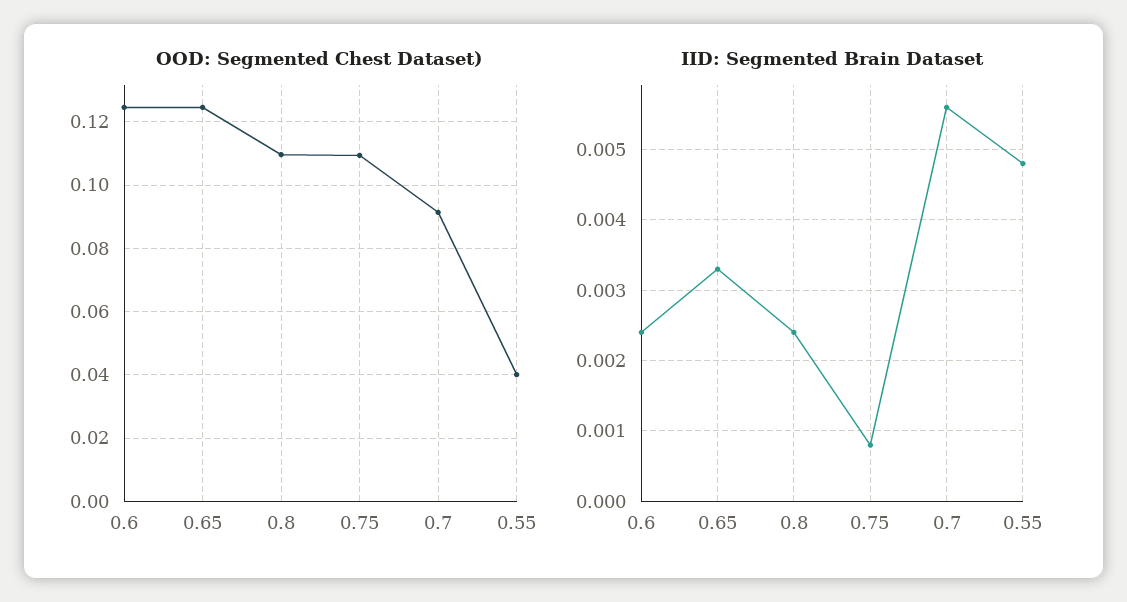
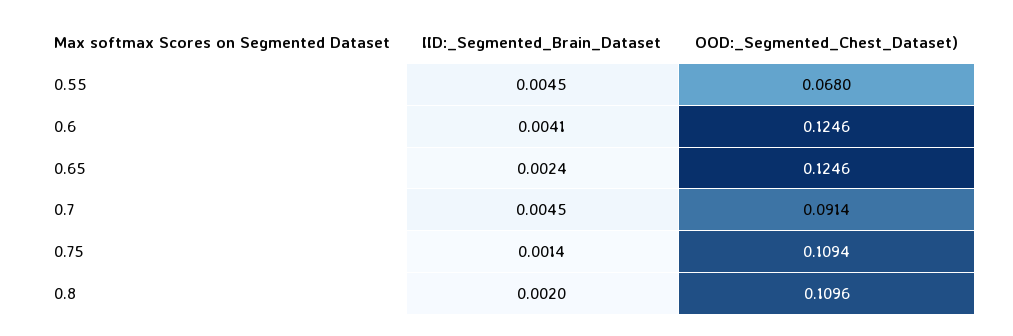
  {
    "OOD: Segmented Chest Dataset)": {
      "0.6": 0.1246,
      "0.65": 0.1246,
      "0.8": 0.1096,
      "0.75": 0.1094,
      "0.7": 0.0914,
-     "0.55": 0.04
+     "0.55": 0.068
    },
    "IID: Segmented Brain Dataset": {
-     "0.6": 0.0024,
+     "0.6": 0.0041,
-     "0.65": 0.0033,
+     "0.65": 0.0024,
-     "0.8": 0.0024,
+     "0.8": 0.002,
-     "0.75": 0.0008,
+     "0.75": 0.0014,
-     "0.7": 0.0056,
+     "0.7": 0.0045,
-     "0.55": 0.0048
+     "0.55": 0.0045
    }
  }

